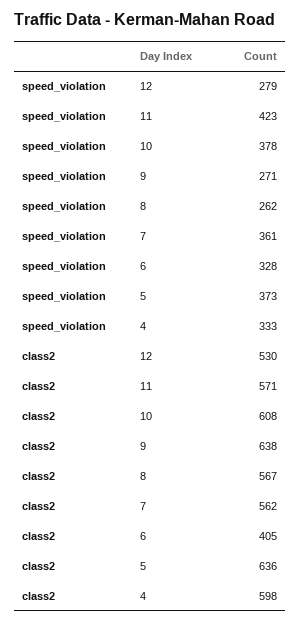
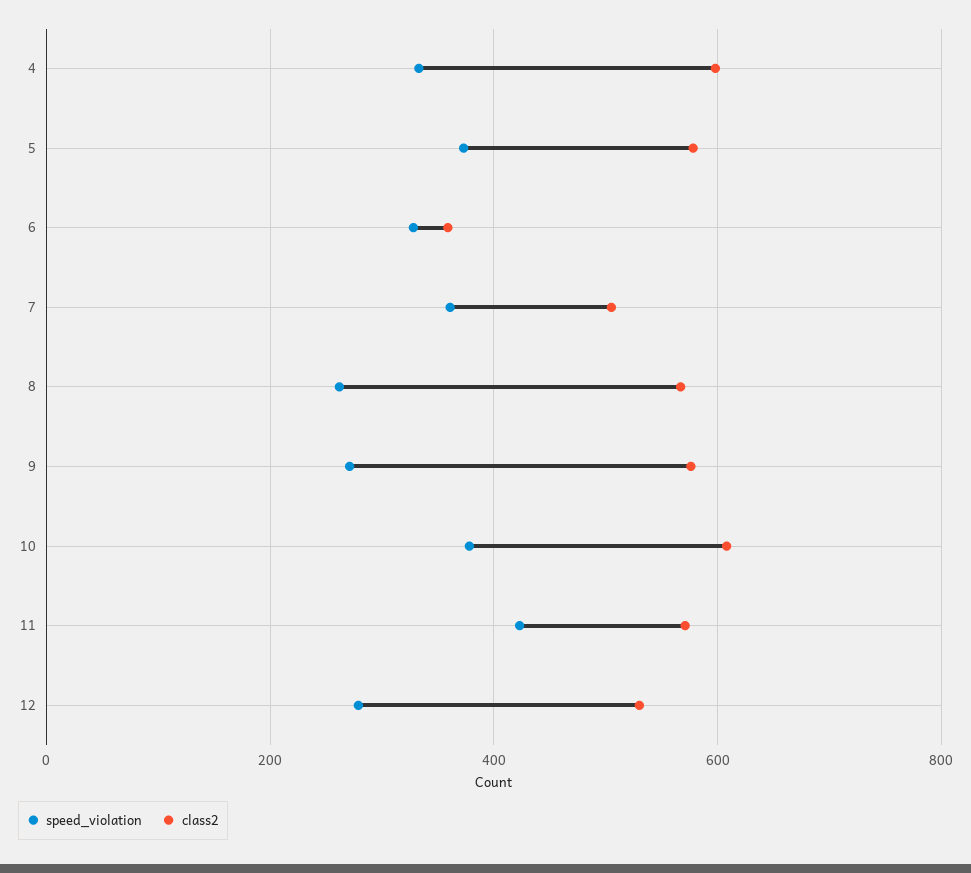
  {
    "speed_violation": {
      "12": 279,
      "11": 423,
      "10": 378,
      "9": 271,
      "8": 262,
      "7": 361,
      "6": 328,
      "5": 373,
      "4": 333
    },
    "class2": {
      "12": 530,
      "11": 571,
      "10": 608,
-     "9": 638,
+     "9": 580,
      "8": 567,
-     "7": 562,
+     "7": 500,
-     "6": 405,
+     "6": 360,
-     "5": 636,
+     "5": 580,
      "4": 598
    }
  }

